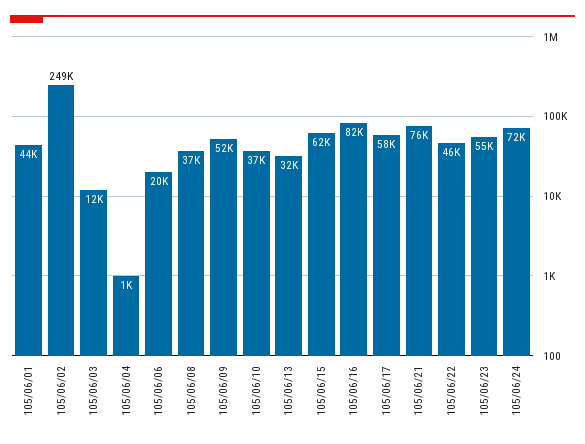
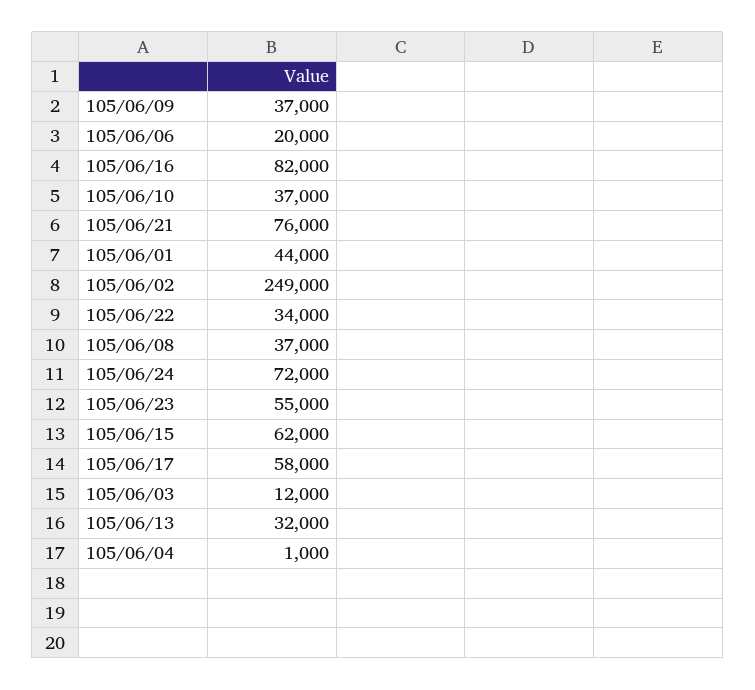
  {
    "105/06/01": 44000,
    "105/06/02": 249000,
    "105/06/03": 12000,
    "105/06/04": 1000,
    "105/06/06": 20000,
    "105/06/08": 37000,
-   "105/06/09": 52000,
+   "105/06/09": 37000,
    "105/06/10": 37000,
    "105/06/13": 32000,
    "105/06/15": 62000,
    "105/06/16": 82000,
    "105/06/17": 58000,
    "105/06/21": 76000,
-   "105/06/22": 46000,
+   "105/06/22": 34000,
    "105/06/23": 55000,
    "105/06/24": 72000
  }

